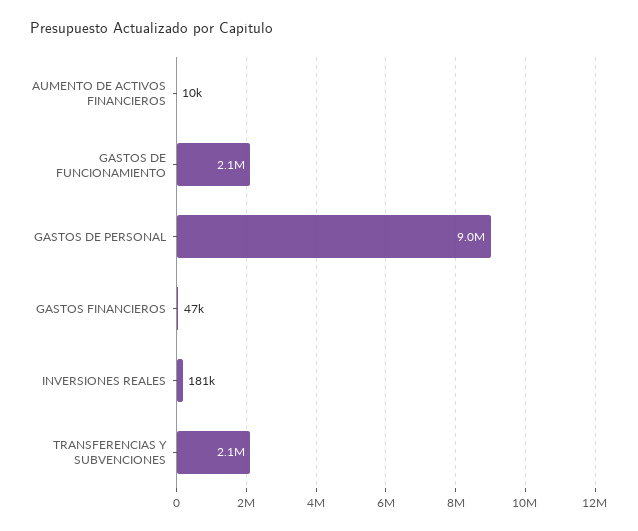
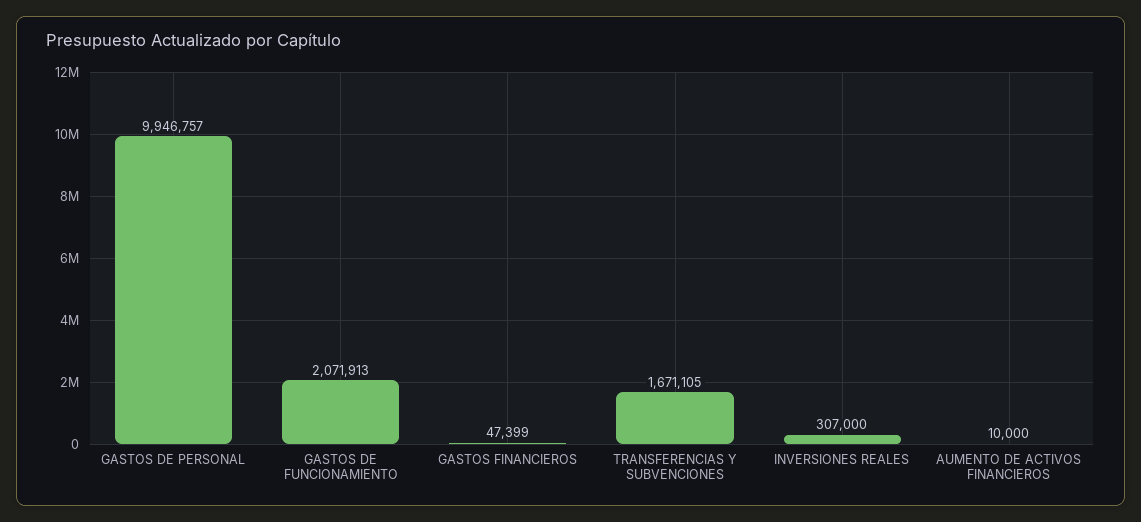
  {
    "AUMENTO DE ACTIVOS FINANCIEROS": 10000,
    "GASTOS DE FUNCIONAMIENTO": 2071913,
-   "GASTOS DE PERSONAL": 9000000,
+   "GASTOS DE PERSONAL": 9946757,
    "GASTOS FINANCIEROS": 47399,
-   "INVERSIONES REALES": 181000,
+   "INVERSIONES REALES": 307000,
-   "TRANSFERENCIAS Y SUBVENCIONES": 2100000
+   "TRANSFERENCIAS Y SUBVENCIONES": 1671105
  }

